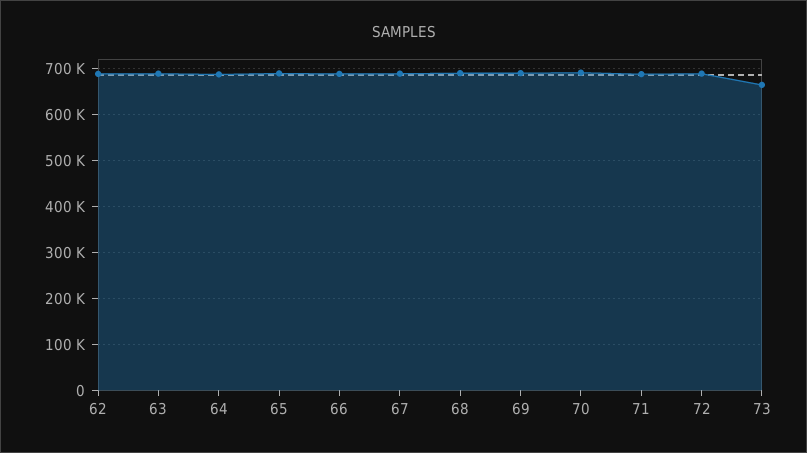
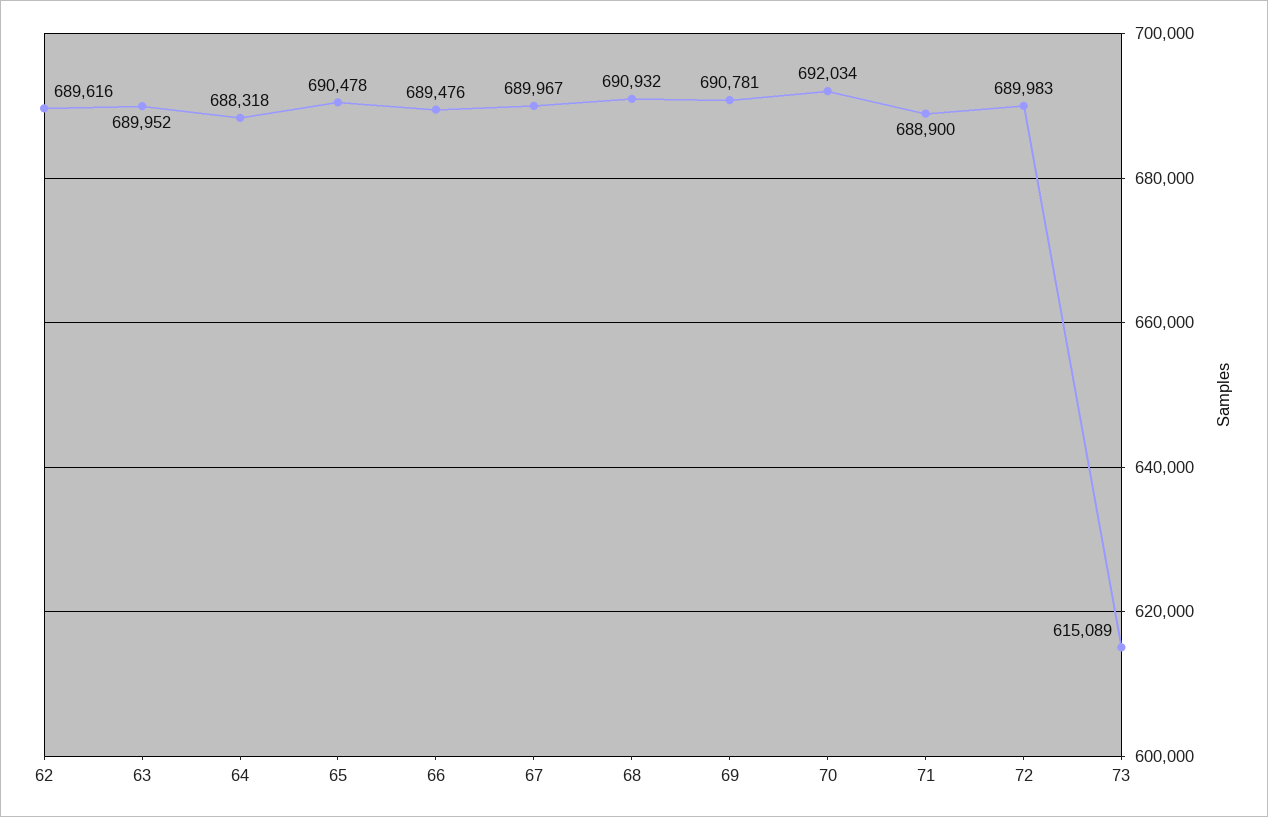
  {
    "62": 689616,
    "63": 689952,
    "64": 688318,
    "65": 690478,
    "66": 689476,
    "67": 689967,
    "68": 690932,
    "69": 690781,
    "70": 692034,
    "71": 688900,
    "72": 689983,
-   "73": 660000
+   "73": 615089
  }

